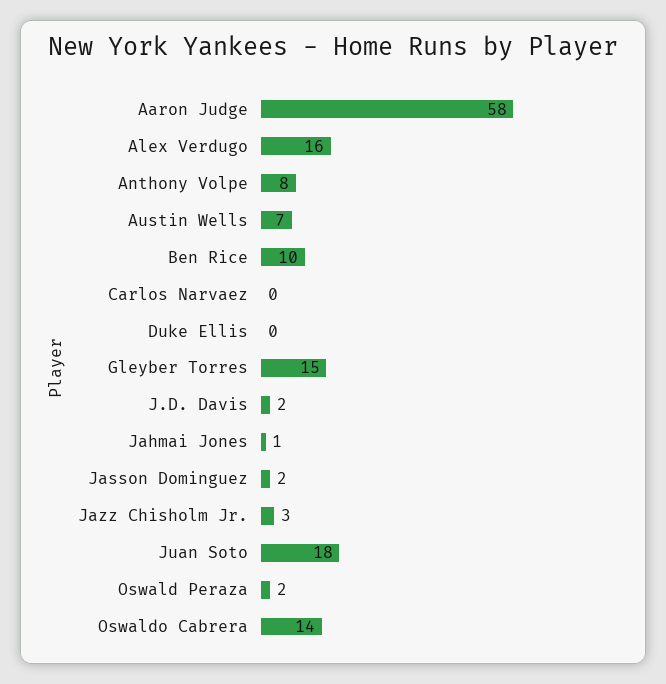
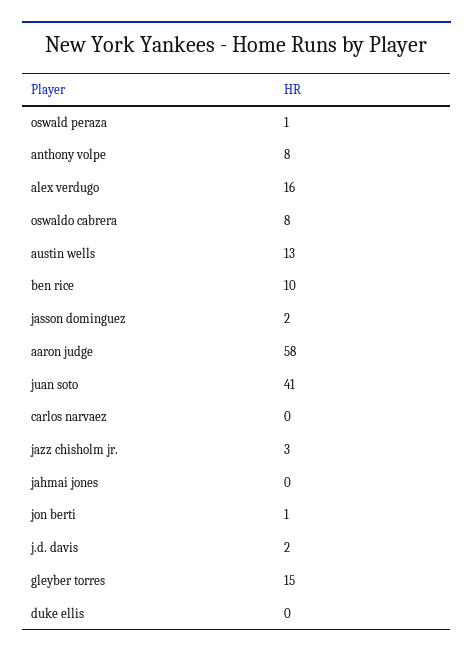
  {
    "Aaron Judge": 58,
    "Alex Verdugo": 16,
    "Anthony Volpe": 8,
-   "Austin Wells": 7,
+   "Austin Wells": 13,
    "Ben Rice": 10,
    "Carlos Narvaez": 0,
    "Duke Ellis": 0,
    "Gleyber Torres": 15,
    "J.D. Davis": 2,
-   "Jahmai Jones": 1,
+   "Jahmai Jones": 0,
    "Jasson Dominguez": 2,
    "Jazz Chisholm Jr.": 3,
-   "Juan Soto": 18,
+   "Juan Soto": 41,
-   "Oswald Peraza": 2,
+   "Oswald Peraza": 1,
-   "Oswaldo Cabrera": 14
+   "Oswaldo Cabrera": 8,
+   "jon berti": 1
  }

